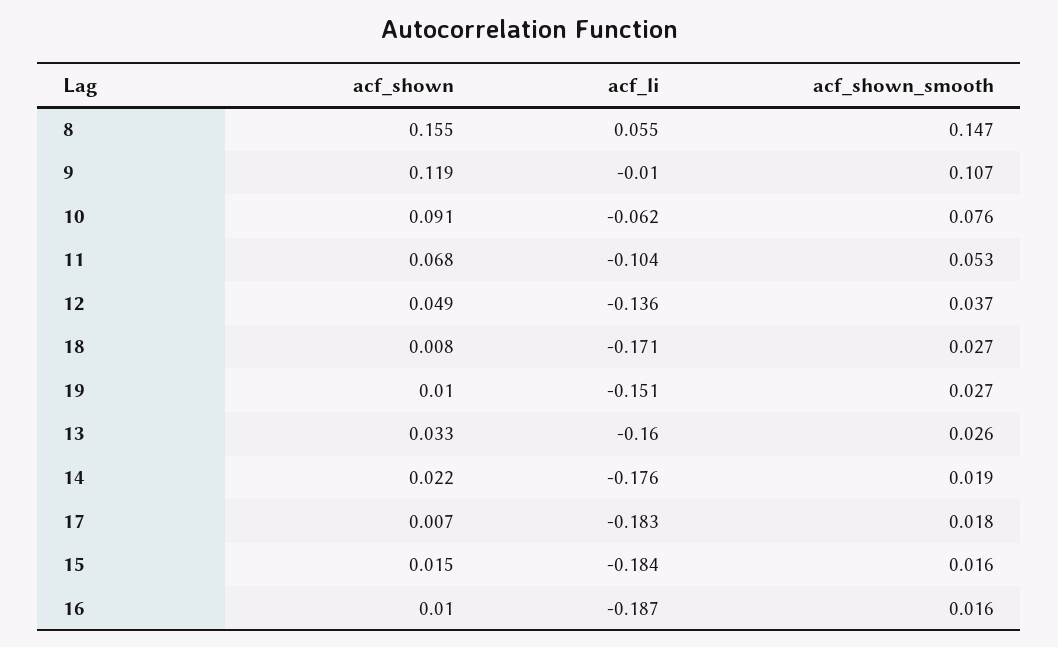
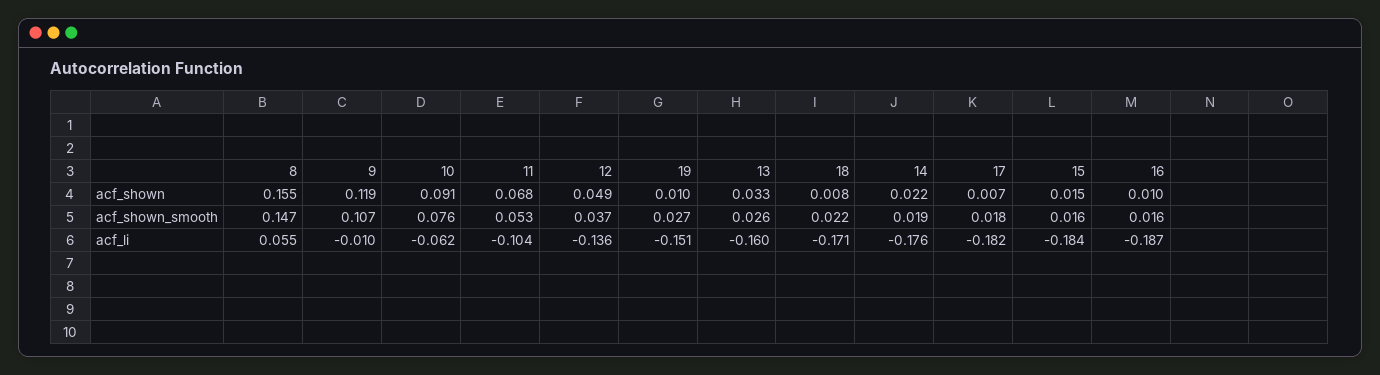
  {
    "acf_shown": {
      "8": 0.155,
      "9": 0.119,
      "10": 0.091,
      "11": 0.068,
      "12": 0.049,
      "18": 0.008,
      "19": 0.01,
      "13": 0.033,
      "14": 0.022,
      "17": 0.007,
      "15": 0.015,
      "16": 0.01
    },
    "acf_li": {
      "8": 0.055,
      "9": -0.01,
      "10": -0.062,
      "11": -0.104,
      "12": -0.136,
      "18": -0.171,
      "19": -0.151,
      "13": -0.16,
      "14": -0.176,
-     "17": -0.183,
+     "17": -0.182,
      "15": -0.184,
      "16": -0.187
    },
    "acf_shown_smooth": {
      "8": 0.147,
      "9": 0.107,
      "10": 0.076,
      "11": 0.053,
      "12": 0.037,
-     "18": 0.027,
+     "18": 0.022,
      "19": 0.027,
      "13": 0.026,
      "14": 0.019,
      "17": 0.018,
      "15": 0.016,
      "16": 0.016
    }
  }

